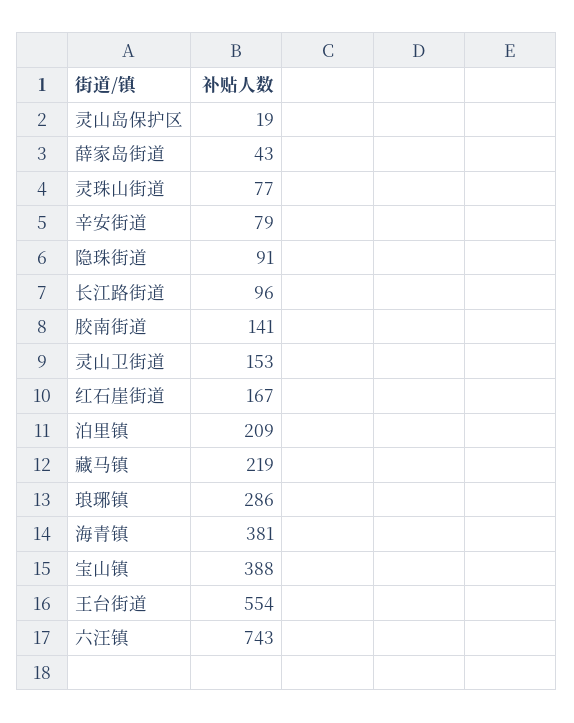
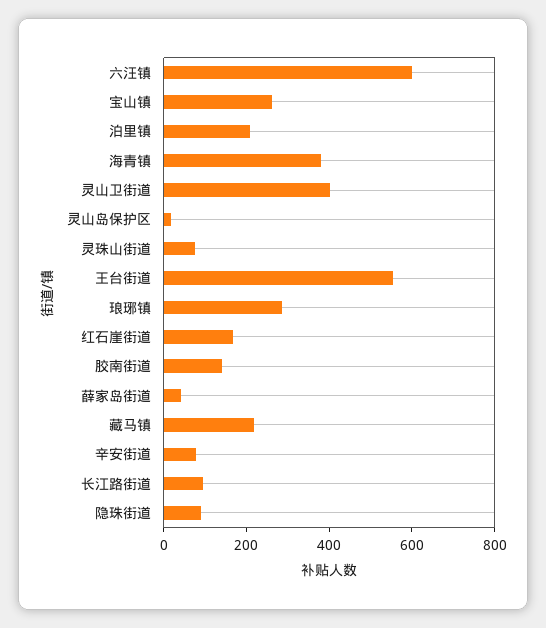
  {
    "灵山岛保护区": 19,
    "薛家岛街道": 43,
    "灵珠山街道": 77,
    "辛安街道": 79,
    "隐珠街道": 91,
    "长江路街道": 96,
    "胶南街道": 141,
-   "灵山卫街道": 153,
+   "灵山卫街道": 400,
    "红石崖街道": 167,
    "泊里镇": 209,
    "藏马镇": 219,
    "琅琊镇": 286,
    "海青镇": 381,
-   "宝山镇": 388,
+   "宝山镇": 250,
    "王台街道": 554,
-   "六汪镇": 743
+   "六汪镇": 600
  }

